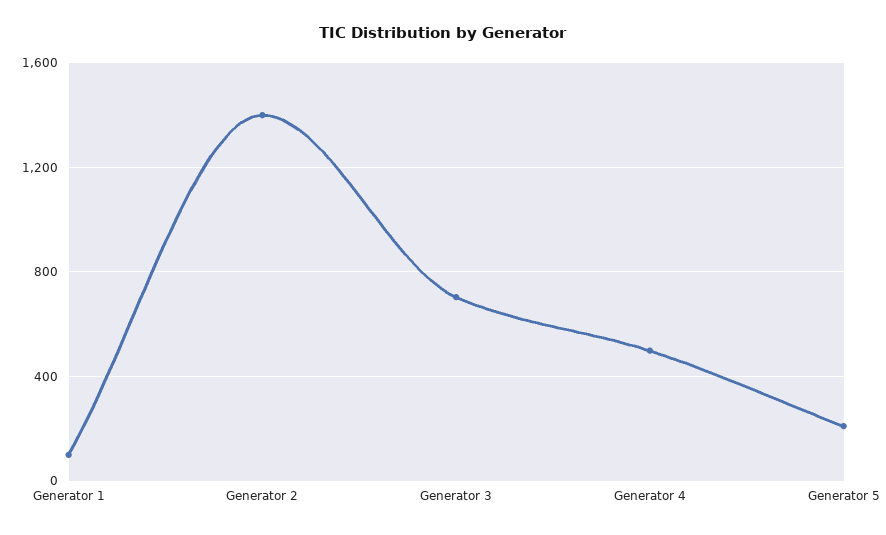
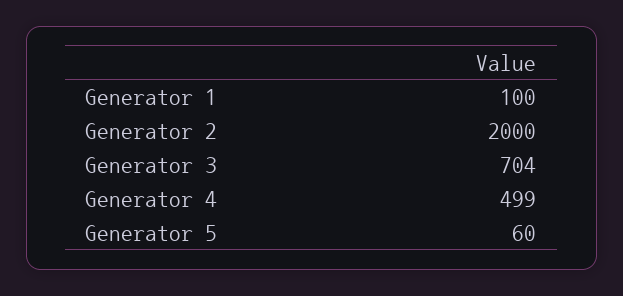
  {
    "Generator 1": 100,
-   "Generator 2": 1400,
+   "Generator 2": 2000,
    "Generator 3": 704,
    "Generator 4": 499,
-   "Generator 5": 200
+   "Generator 5": 60
  }

